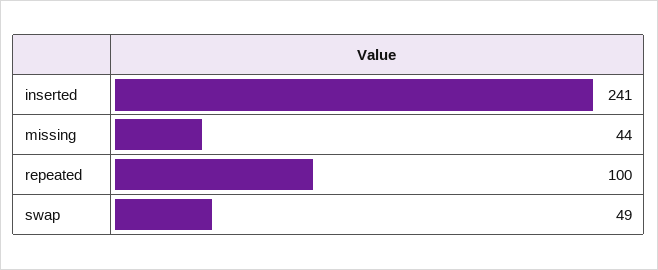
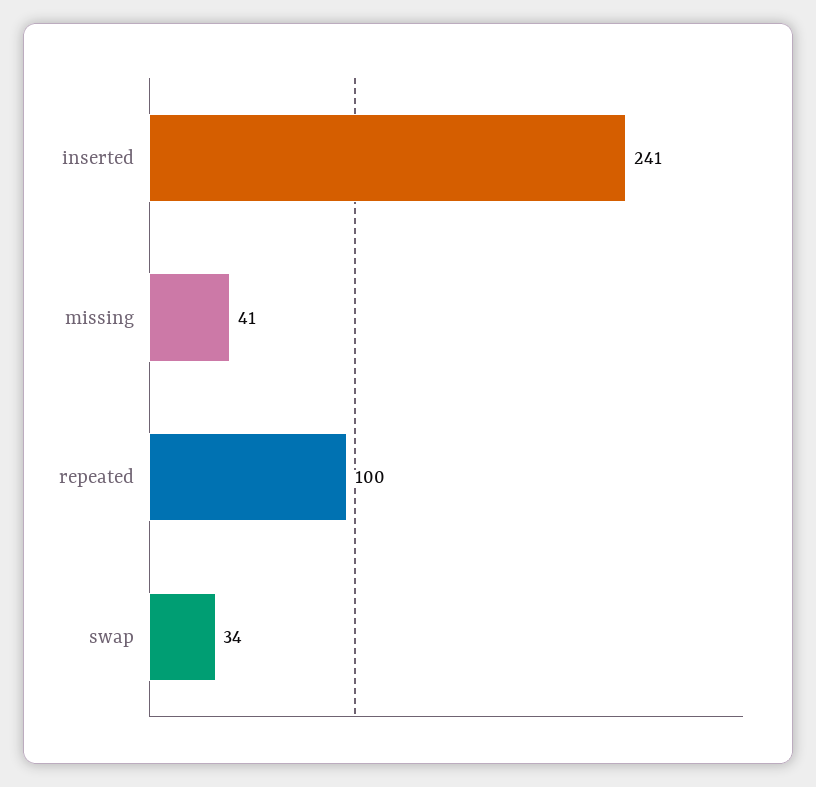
  {
    "inserted": 241,
-   "missing": 44,
+   "missing": 41,
    "repeated": 100,
-   "swap": 49
+   "swap": 34
  }

